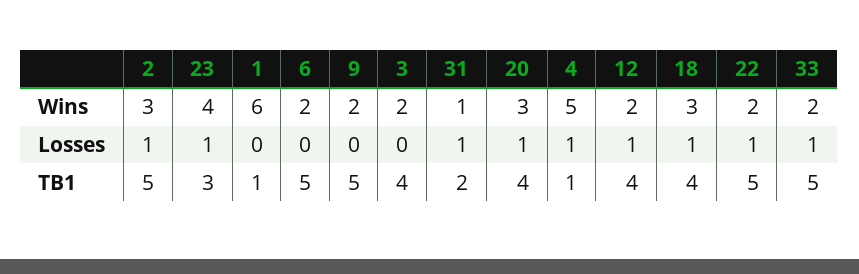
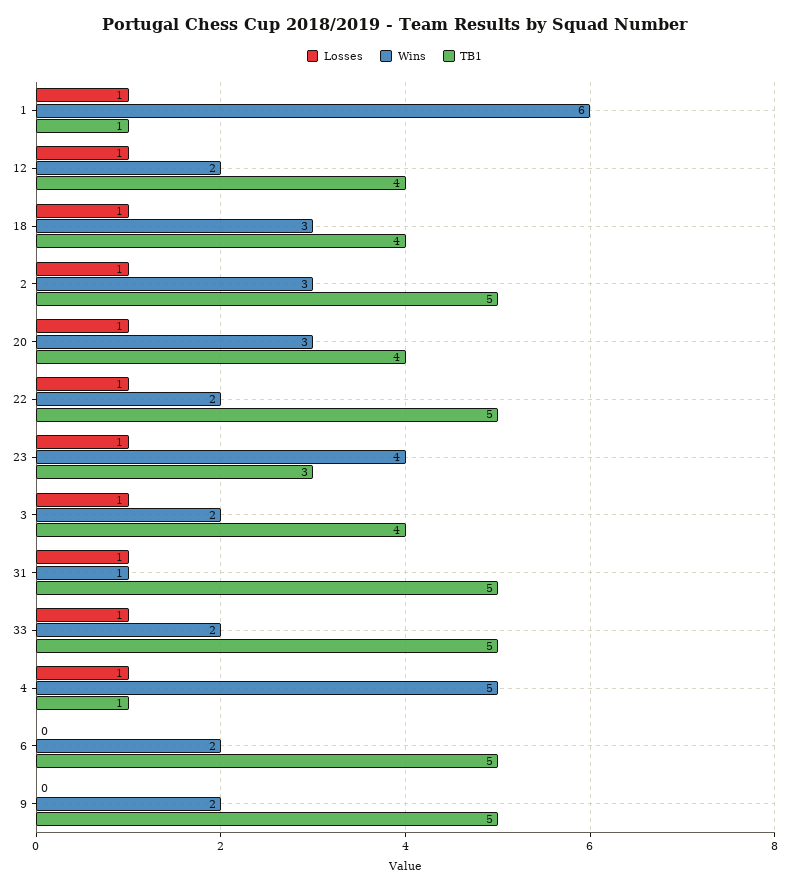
  {
    "Wins": {
      "2": 3,
      "23": 4,
      "1": 6,
      "6": 2,
      "9": 2,
      "3": 2,
      "31": 1,
      "20": 3,
      "4": 5,
      "12": 2,
      "18": 3,
      "22": 2,
      "33": 2
    },
    "Losses": {
      "2": 1,
      "23": 1,
-     "1": 0,
+     "1": 1,
      "6": 0,
      "9": 0,
-     "3": 0,
+     "3": 1,
      "31": 1,
      "20": 1,
      "4": 1,
      "12": 1,
      "18": 1,
      "22": 1,
      "33": 1
    },
    "TB1": {
      "2": 5,
      "23": 3,
      "1": 1,
      "6": 5,
      "9": 5,
      "3": 4,
-     "31": 2,
+     "31": 5,
      "20": 4,
      "4": 1,
      "12": 4,
      "18": 4,
      "22": 5,
      "33": 5
    }
  }

